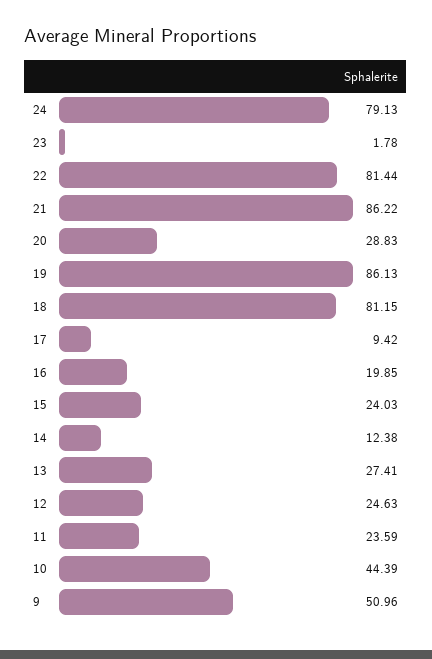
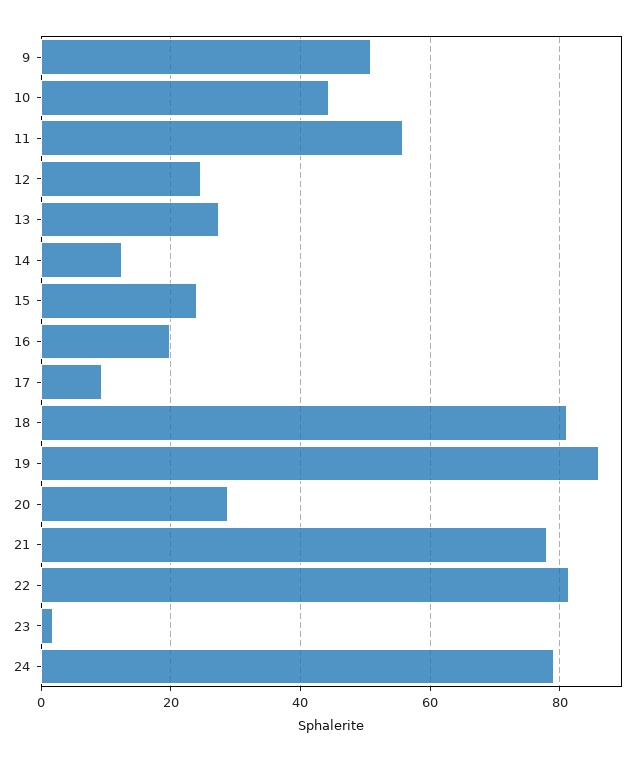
  {
    "24": 79.13,
    "23": 1.78,
    "22": 81.44,
-   "21": 86.22,
+   "21": 78,
    "20": 28.83,
    "19": 86.13,
    "18": 81.15,
    "17": 9.42,
    "16": 19.85,
    "15": 24.03,
    "14": 12.38,
    "13": 27.41,
    "12": 24.63,
-   "11": 23.59,
+   "11": 56,
    "10": 44.39,
    "9": 50.96
  }

